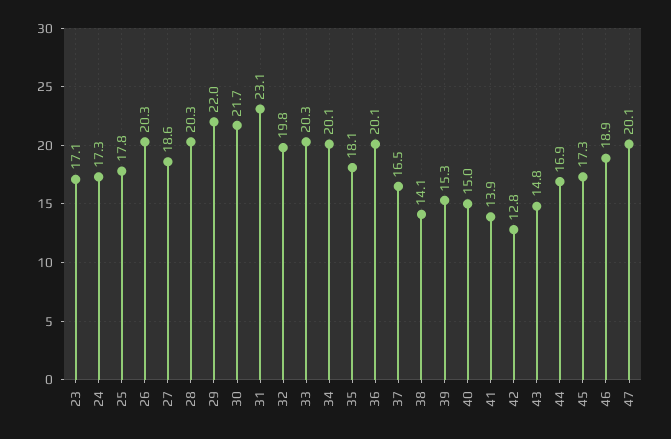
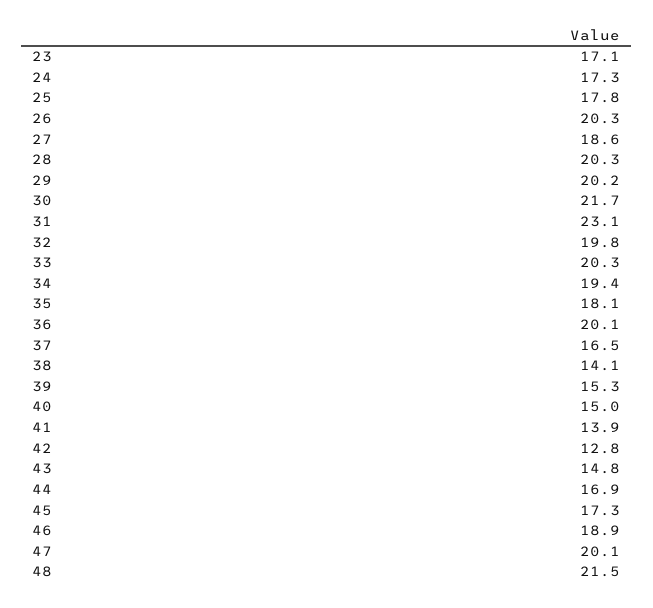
  {
    "23": 17.1,
    "24": 17.3,
    "25": 17.8,
    "26": 20.3,
    "27": 18.6,
    "28": 20.3,
-   "29": 22,
+   "29": 20.2,
    "30": 21.7,
    "31": 23.1,
    "32": 19.8,
    "33": 20.3,
-   "34": 20.1,
+   "34": 19.4,
    "35": 18.1,
    "36": 20.1,
    "37": 16.5,
    "38": 14.1,
    "39": 15.3,
    "40": 15,
    "41": 13.9,
    "42": 12.8,
    "43": 14.8,
    "44": 16.9,
    "45": 17.3,
    "46": 18.9,
-   "47": 20.1
+   "47": 20.1,
+   "48": 21.5
  }

